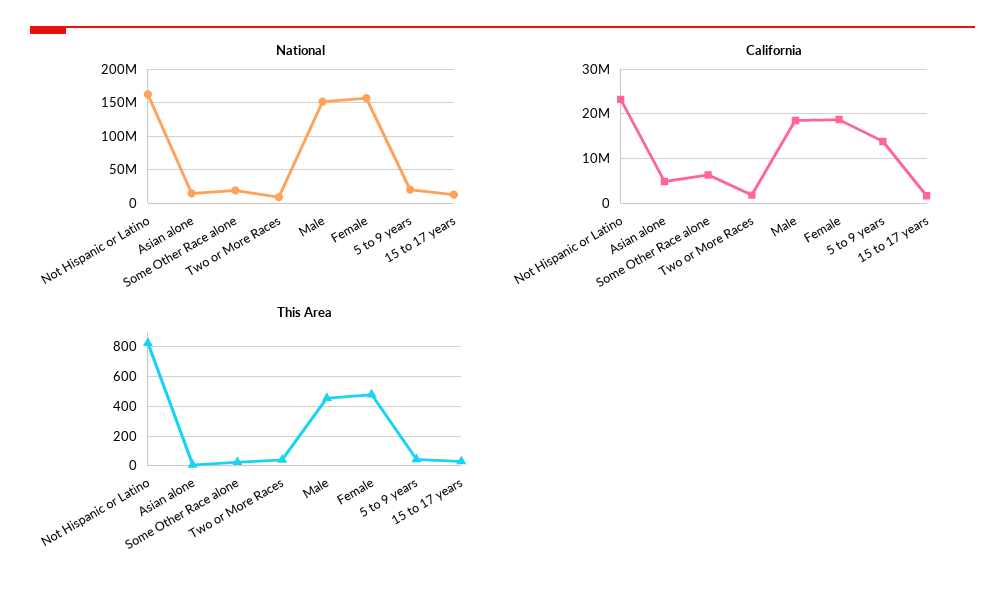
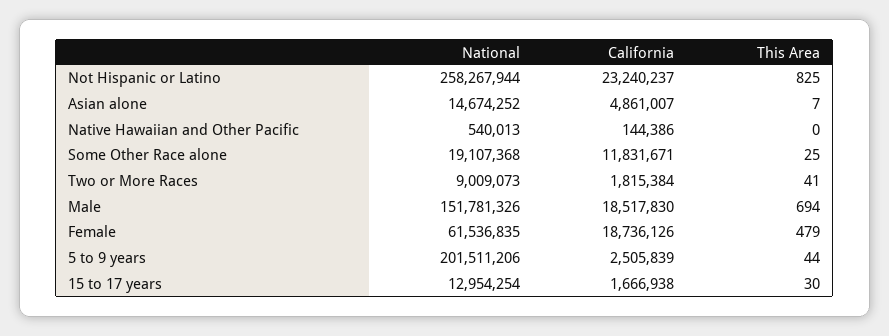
  {
    "National": {
-     "Not Hispanic or Latino": 160000000,
+     "Not Hispanic or Latino": 258267944,
      "Asian alone": 14674252,
      "Some Other Race alone": 19107368,
      "Two or More Races": 9009073,
      "Male": 151781326,
-     "Female": 160000000,
+     "Female": 61536835,
-     "5 to 9 years": 20000000,
+     "5 to 9 years": 201511206,
-     "15 to 17 years": 12954254
+     "15 to 17 years": 12954254,
+     "Native Hawaiian and Other Pacific": 540013
    },
    "California": {
      "Not Hispanic or Latino": 23240237,
      "Asian alone": 4861007,
-     "Some Other Race alone": 6000000,
+     "Some Other Race alone": 11831671,
      "Two or More Races": 1815384,
      "Male": 18517830,
      "Female": 18736126,
-     "5 to 9 years": 14000000,
+     "5 to 9 years": 2505839,
-     "15 to 17 years": 1666938
+     "15 to 17 years": 1666938,
+     "Native Hawaiian and Other Pacific": 144386
    },
    "This Area": {
      "Not Hispanic or Latino": 825,
      "Asian alone": 7,
      "Some Other Race alone": 25,
      "Two or More Races": 41,
-     "Male": 450,
+     "Male": 694,
      "Female": 479,
      "5 to 9 years": 44,
-     "15 to 17 years": 30
+     "15 to 17 years": 30,
+     "Native Hawaiian and Other Pacific": 0
    }
  }

